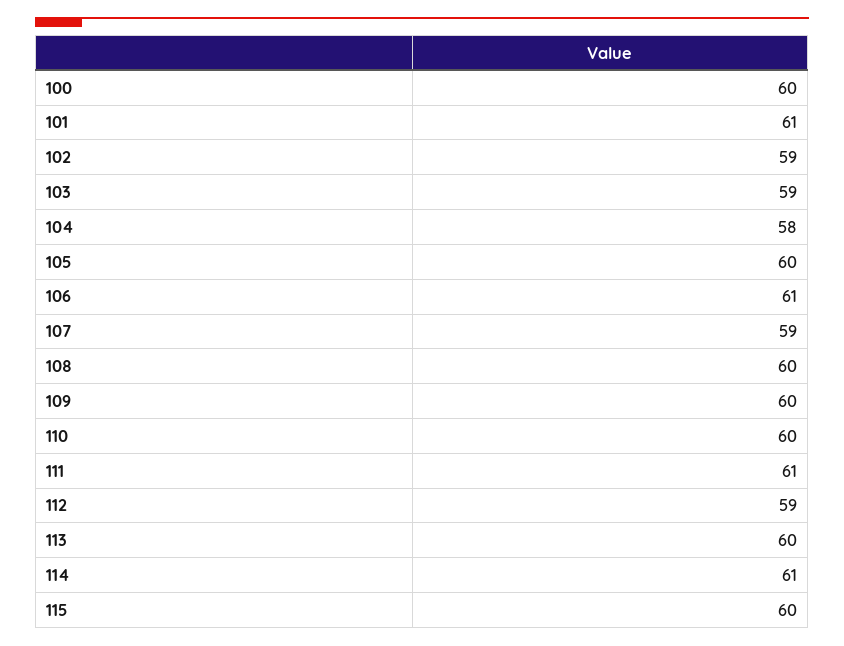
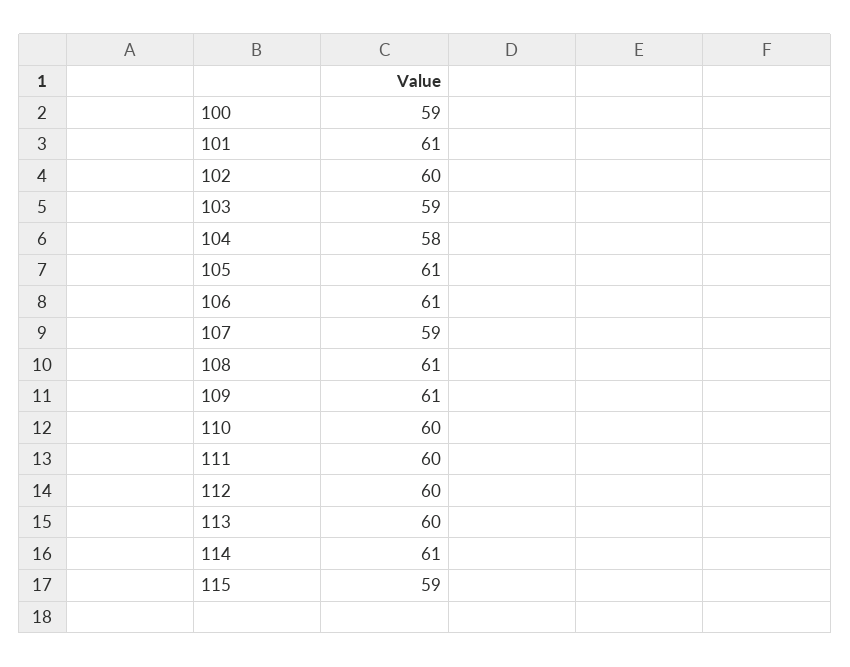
  {
-   "100": 60,
+   "100": 59,
    "101": 61,
-   "102": 59,
+   "102": 60,
    "103": 59,
    "104": 58,
-   "105": 60,
+   "105": 61,
    "106": 61,
    "107": 59,
-   "108": 60,
+   "108": 61,
-   "109": 60,
+   "109": 61,
    "110": 60,
-   "111": 61,
+   "111": 60,
-   "112": 59,
+   "112": 60,
    "113": 60,
    "114": 61,
-   "115": 60
+   "115": 59
  }

